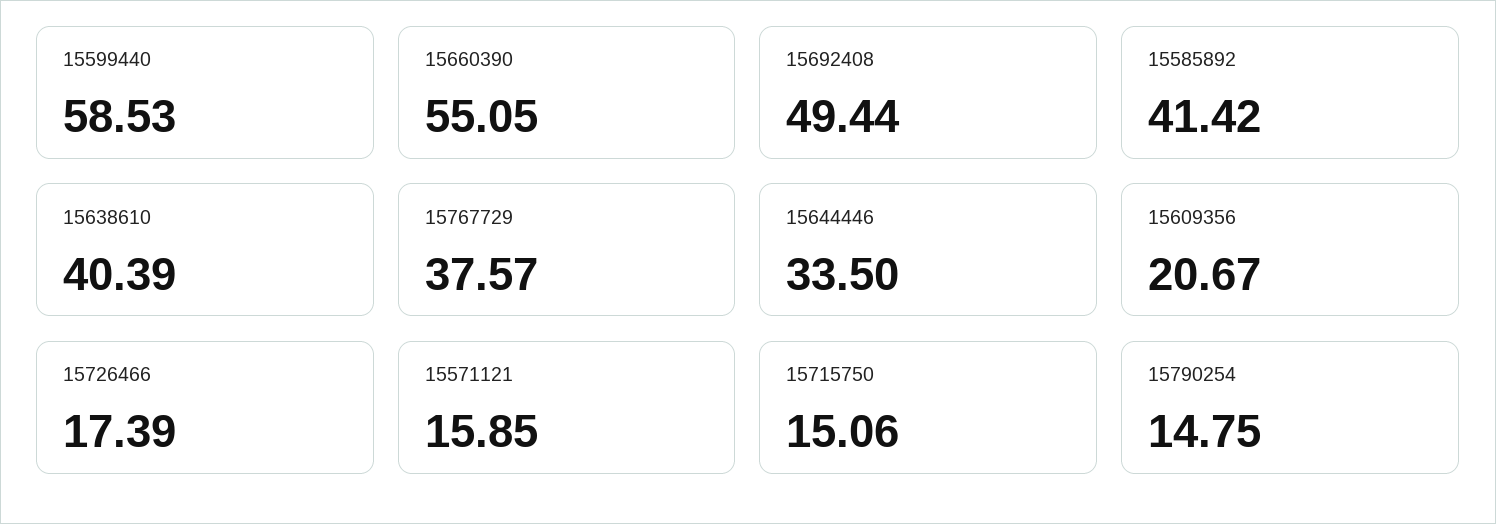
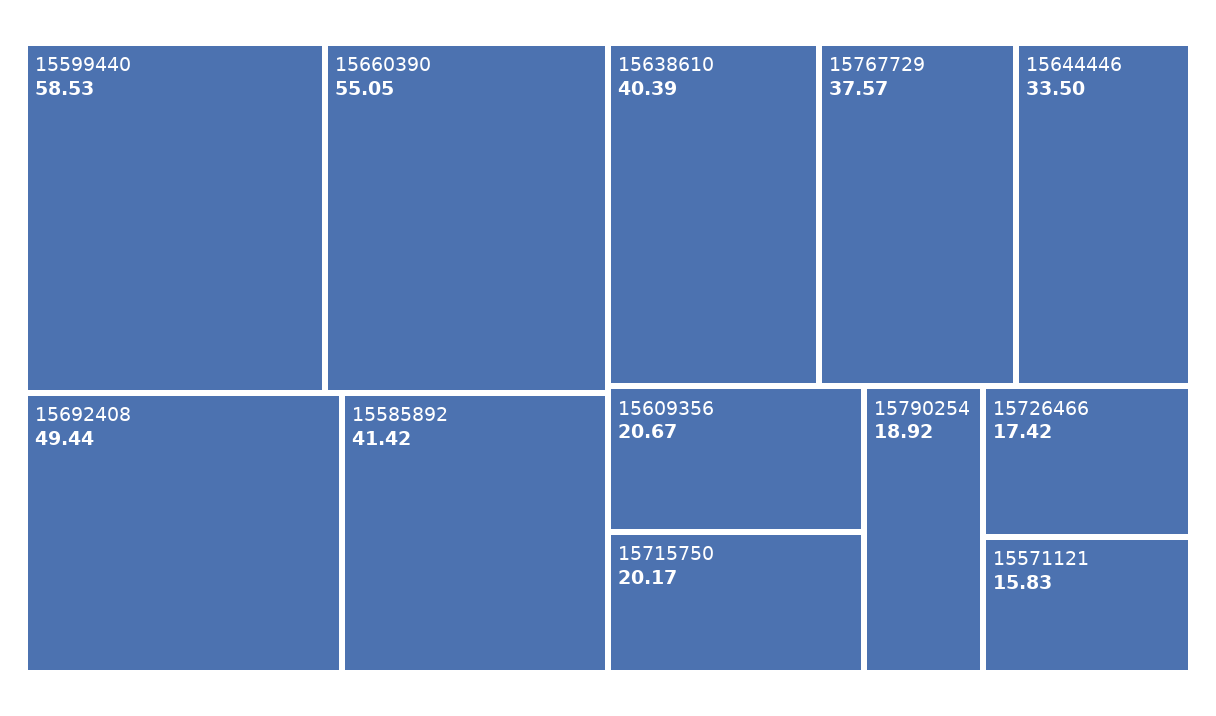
  {
    "15599440": 58.53,
    "15660390": 55.05,
    "15692408": 49.44,
    "15585892": 41.42,
    "15638610": 40.39,
    "15767729": 37.57,
    "15644446": 33.5,
    "15609356": 20.67,
-   "15726466": 17.39,
+   "15726466": 17.42,
-   "15571121": 15.85,
+   "15571121": 15.83,
-   "15715750": 15.06,
+   "15715750": 20.17,
-   "15790254": 14.75
+   "15790254": 18.92
  }

